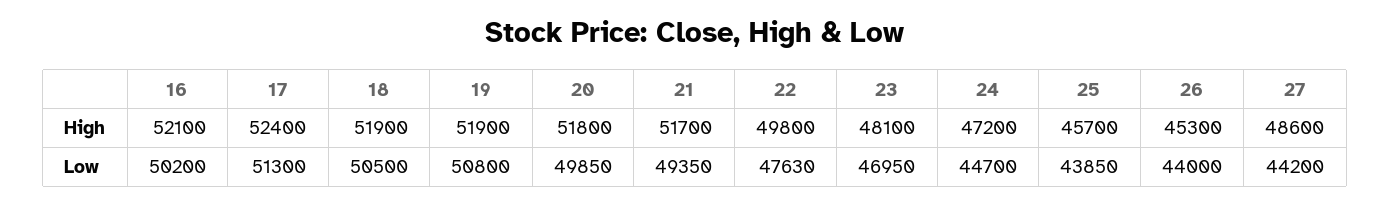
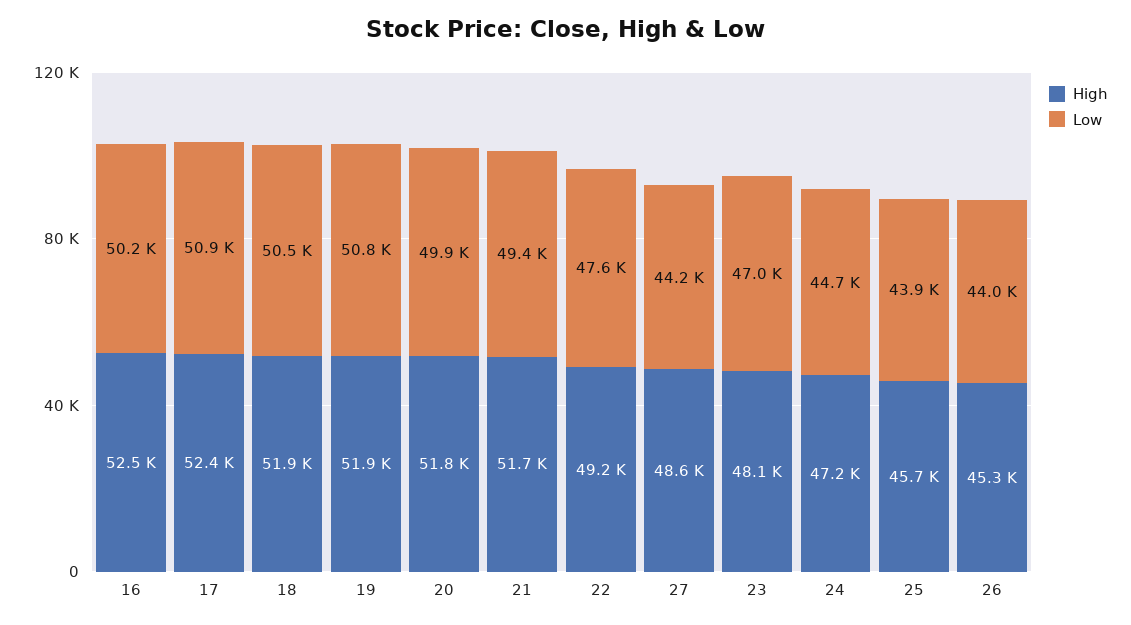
  {
    "High": {
-     "16": 52100,
+     "16": 52500,
      "17": 52400,
      "18": 51900,
      "19": 51900,
      "20": 51800,
      "21": 51700,
-     "22": 49800,
+     "22": 49200,
      "23": 48100,
      "24": 47200,
      "25": 45700,
      "26": 45300,
      "27": 48600
    },
    "Low": {
      "16": 50200,
-     "17": 51300,
+     "17": 50900,
      "18": 50500,
      "19": 50800,
      "20": 49850,
      "21": 49350,
      "22": 47630,
      "23": 46950,
      "24": 44700,
      "25": 43850,
      "26": 44000,
      "27": 44200
    }
  }

